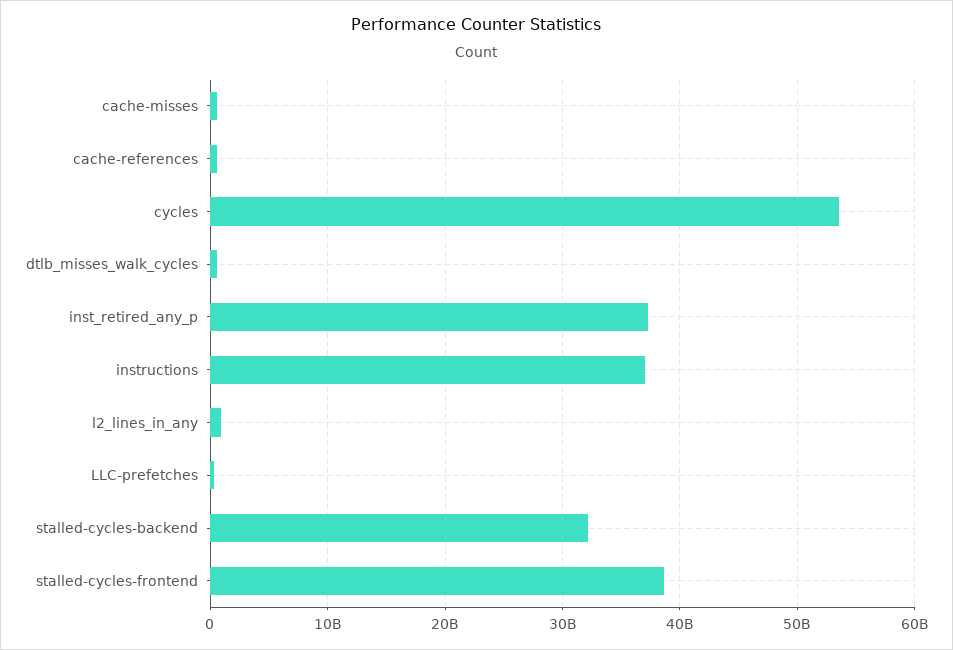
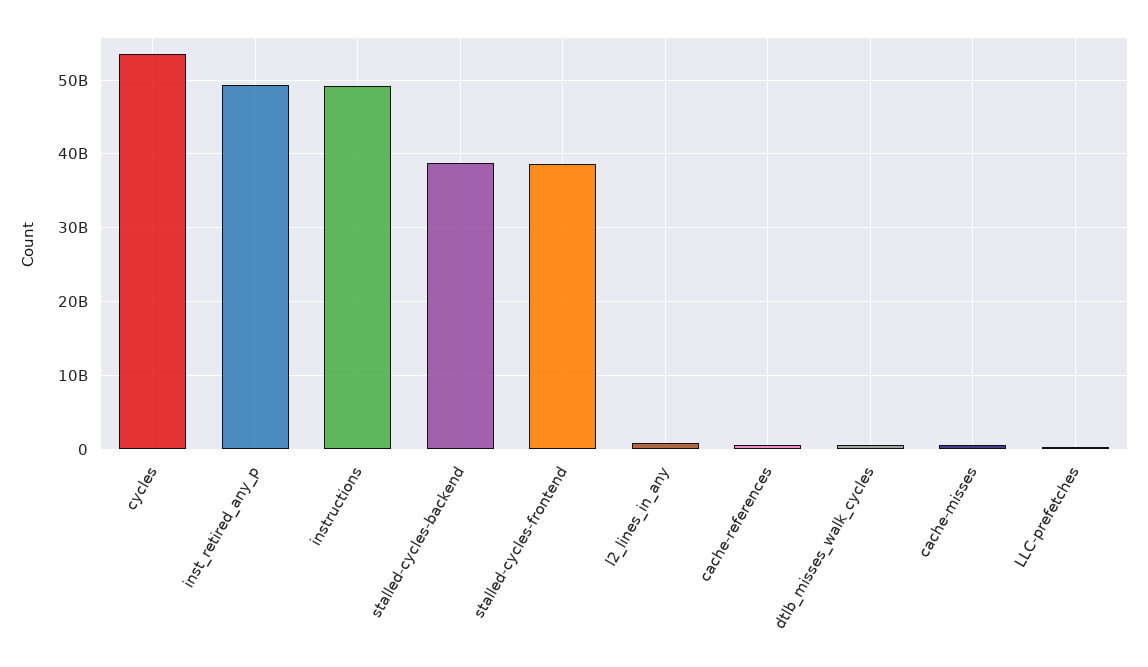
  {
    "cache-misses": 1000000000,
    "cache-references": 1000000000,
    "cycles": 54000000000,
    "dtlb_misses_walk_cycles": 1000000000,
-   "inst_retired_any_p": 37000000000,
+   "inst_retired_any_p": 49000000000,
-   "instructions": 37000000000,
+   "instructions": 49000000000,
    "l2_lines_in_any": 1000000000,
    "LLC-prefetches": 0,
-   "stalled-cycles-backend": 32000000000,
+   "stalled-cycles-backend": 39000000000,
    "stalled-cycles-frontend": 39000000000
  }

